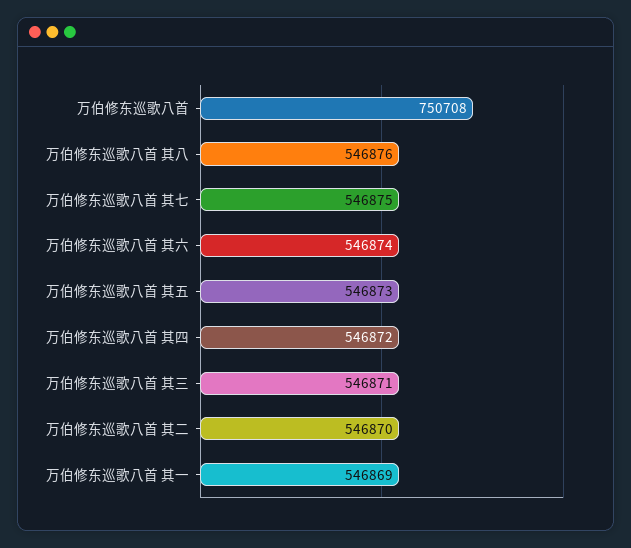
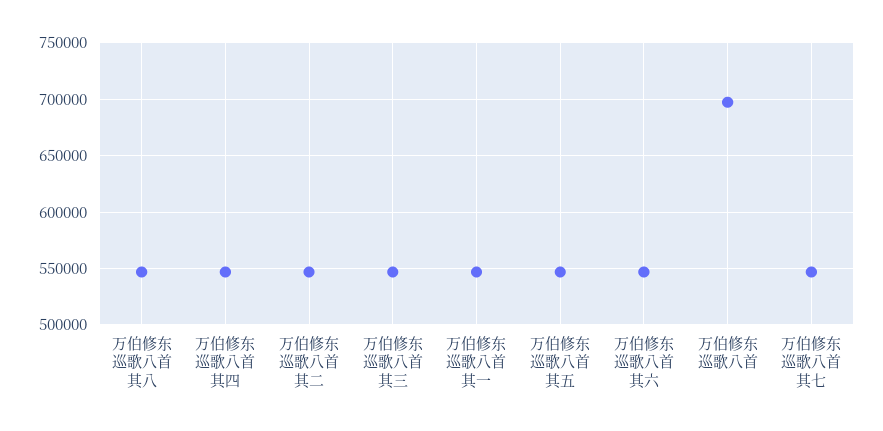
  {
-   "万伯修东巡歌八首": 750708,
+   "万伯修东巡歌八首": 700000,
    "万伯修东巡歌八首 其八": 546876,
    "万伯修东巡歌八首 其七": 546875,
    "万伯修东巡歌八首 其六": 546874,
    "万伯修东巡歌八首 其五": 546873,
    "万伯修东巡歌八首 其四": 546872,
    "万伯修东巡歌八首 其三": 546871,
    "万伯修东巡歌八首 其二": 546870,
    "万伯修东巡歌八首 其一": 546869
  }

